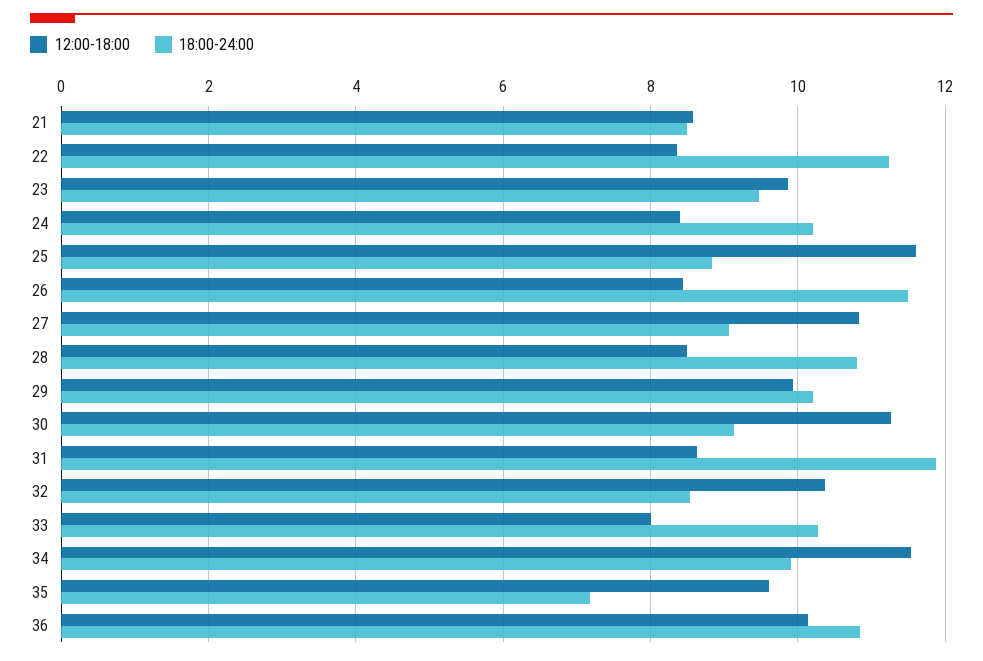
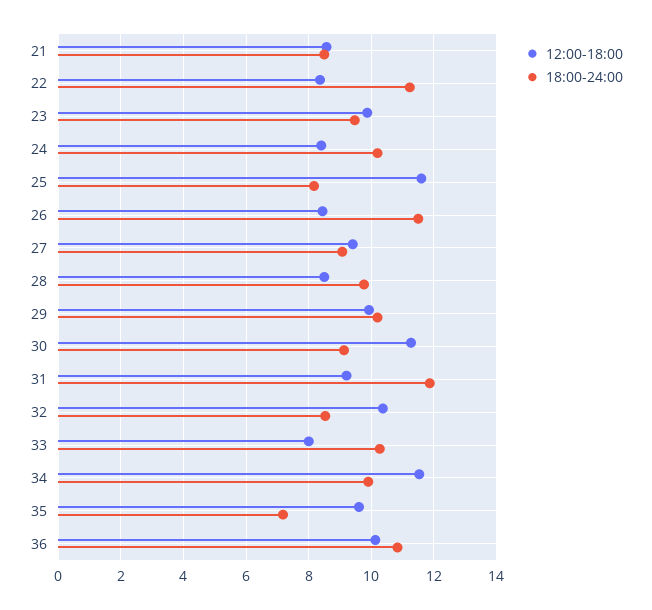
  {
    "12:00-18:00": {
      "21": 8.6,
      "22": 8.4,
      "23": 9.8,
      "24": 8.4,
      "25": 11.6,
      "26": 8.4,
-     "27": 10.8,
+     "27": 9.4,
      "28": 8.6,
      "29": 10,
      "30": 11.2,
-     "31": 8.6,
+     "31": 9.2,
      "32": 10.4,
      "33": 8,
      "34": 11.6,
      "35": 9.6,
      "36": 10.2
    },
    "18:00-24:00": {
      "21": 8.6,
      "22": 11.2,
      "23": 9.4,
      "24": 10.2,
-     "25": 8.8,
+     "25": 8.2,
      "26": 11.6,
      "27": 9,
-     "28": 10.8,
+     "28": 9.8,
      "29": 10.2,
      "30": 9.2,
      "31": 11.8,
      "32": 8.6,
      "33": 10.2,
      "34": 10,
      "35": 7.2,
      "36": 10.8
    }
  }

